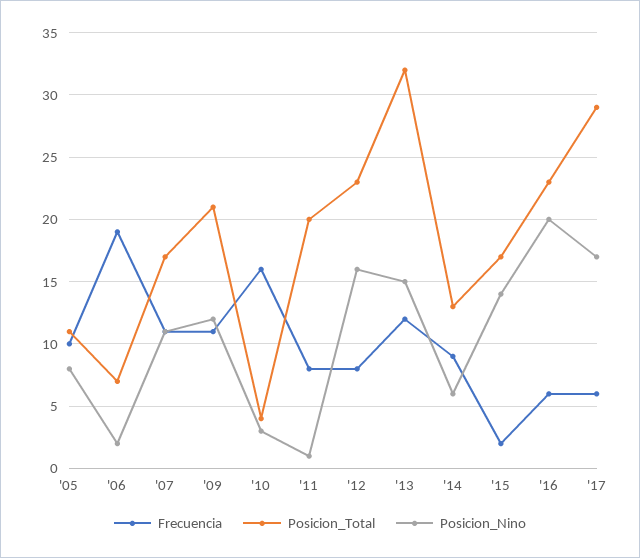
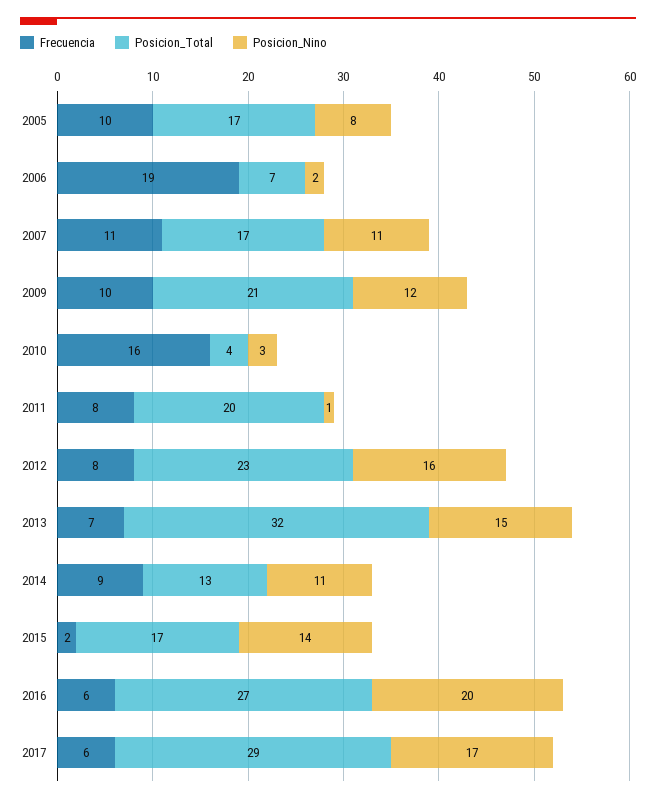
  {
    "Frecuencia": {
      "'05": 10,
      "'06": 19,
      "'07": 11,
-     "'09": 11,
+     "'09": 10,
      "'10": 16,
      "'11": 8,
      "'12": 8,
-     "'13": 12,
+     "'13": 7,
      "'14": 9,
      "'15": 2,
      "'16": 6,
      "'17": 6
    },
    "Posicion_Total": {
-     "'05": 11,
+     "'05": 17,
      "'06": 7,
      "'07": 17,
      "'09": 21,
      "'10": 4,
      "'11": 20,
      "'12": 23,
      "'13": 32,
      "'14": 13,
      "'15": 17,
-     "'16": 23,
+     "'16": 27,
      "'17": 29
    },
    "Posicion_Nino": {
      "'05": 8,
      "'06": 2,
      "'07": 11,
      "'09": 12,
      "'10": 3,
      "'11": 1,
      "'12": 16,
      "'13": 15,
-     "'14": 6,
+     "'14": 11,
      "'15": 14,
      "'16": 20,
      "'17": 17
    }
  }

